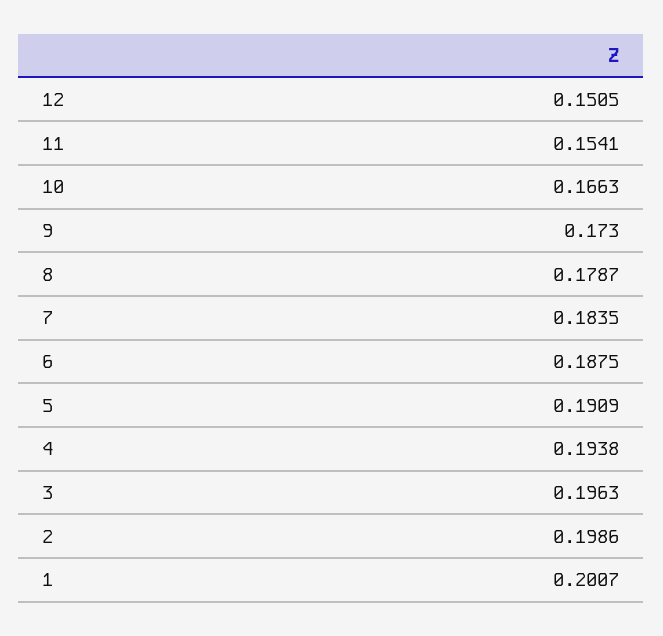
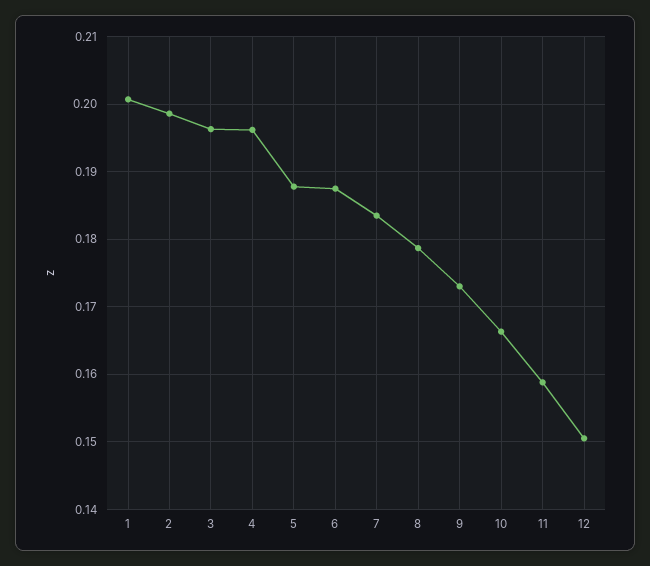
  {
    "12": 0.1505,
-   "11": 0.1541,
+   "11": 0.159,
    "10": 0.1663,
    "9": 0.173,
    "8": 0.1787,
    "7": 0.1835,
    "6": 0.1875,
-   "5": 0.1909,
+   "5": 0.188,
-   "4": 0.1938,
+   "4": 0.196,
    "3": 0.1963,
    "2": 0.1986,
    "1": 0.2007
  }

